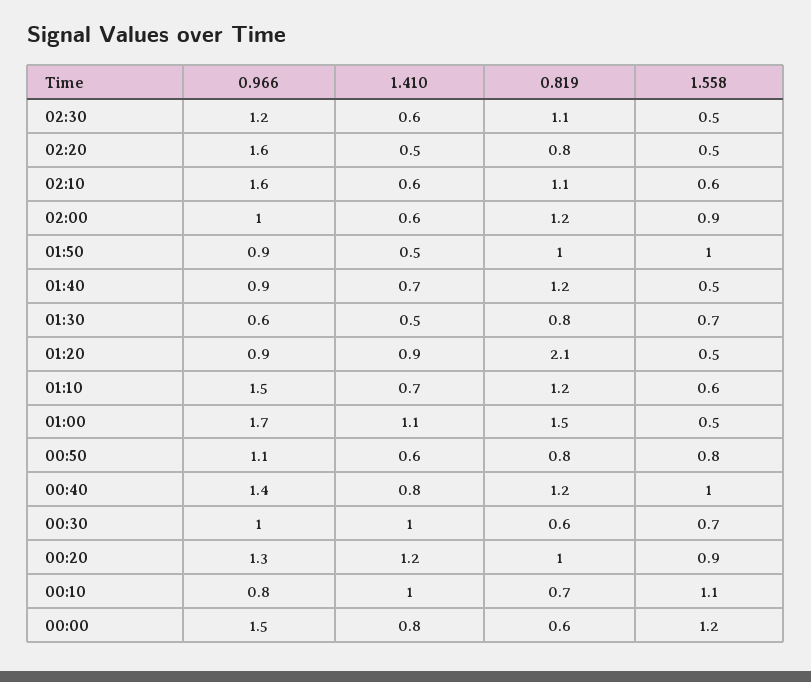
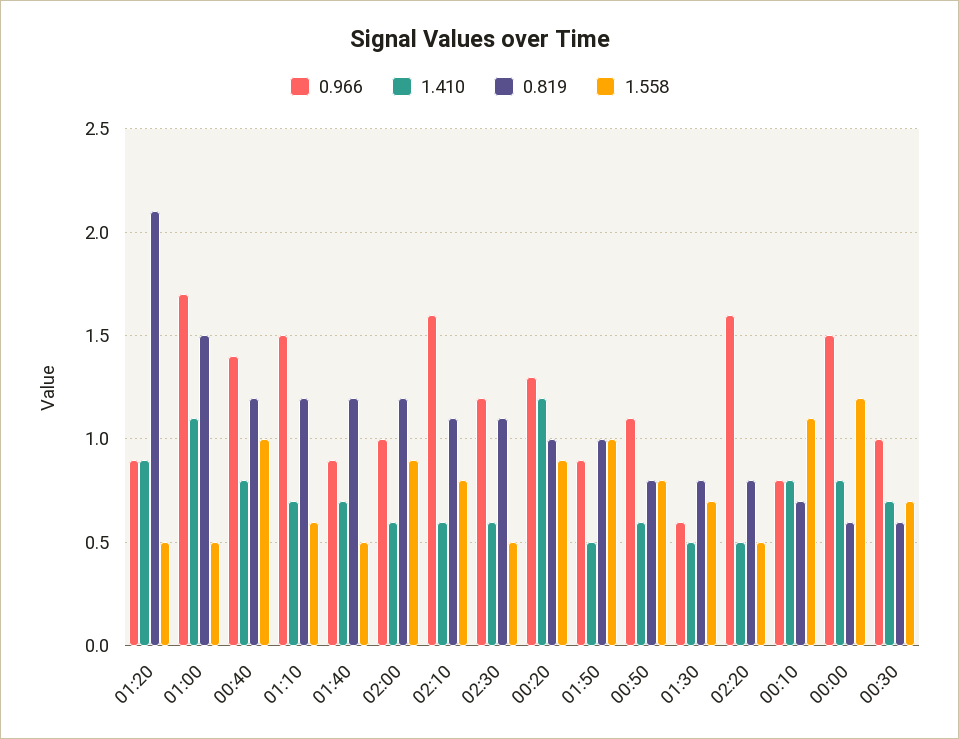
  {
    "0.966": {
      "02:30": 1.2,
      "02:20": 1.6,
      "02:10": 1.6,
      "02:00": 1,
      "01:50": 0.9,
      "01:40": 0.9,
      "01:30": 0.6,
      "01:20": 0.9,
      "01:10": 1.5,
      "01:00": 1.7,
      "00:50": 1.1,
      "00:40": 1.4,
      "00:30": 1,
      "00:20": 1.3,
      "00:10": 0.8,
      "00:00": 1.5
    },
    "1.410": {
      "02:30": 0.6,
      "02:20": 0.5,
      "02:10": 0.6,
      "02:00": 0.6,
      "01:50": 0.5,
      "01:40": 0.7,
      "01:30": 0.5,
      "01:20": 0.9,
      "01:10": 0.7,
      "01:00": 1.1,
      "00:50": 0.6,
      "00:40": 0.8,
-     "00:30": 1,
+     "00:30": 0.7,
      "00:20": 1.2,
-     "00:10": 1,
+     "00:10": 0.8,
      "00:00": 0.8
    },
    "0.819": {
      "02:30": 1.1,
      "02:20": 0.8,
      "02:10": 1.1,
      "02:00": 1.2,
      "01:50": 1,
      "01:40": 1.2,
      "01:30": 0.8,
      "01:20": 2.1,
      "01:10": 1.2,
      "01:00": 1.5,
      "00:50": 0.8,
      "00:40": 1.2,
      "00:30": 0.6,
      "00:20": 1,
      "00:10": 0.7,
      "00:00": 0.6
    },
    "1.558": {
      "02:30": 0.5,
      "02:20": 0.5,
-     "02:10": 0.6,
+     "02:10": 0.8,
      "02:00": 0.9,
      "01:50": 1,
      "01:40": 0.5,
      "01:30": 0.7,
      "01:20": 0.5,
      "01:10": 0.6,
      "01:00": 0.5,
      "00:50": 0.8,
      "00:40": 1,
      "00:30": 0.7,
      "00:20": 0.9,
      "00:10": 1.1,
      "00:00": 1.2
    }
  }

